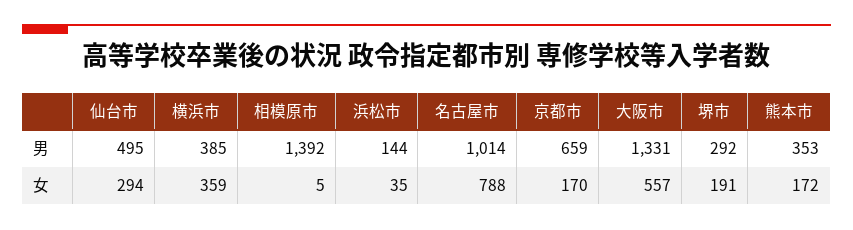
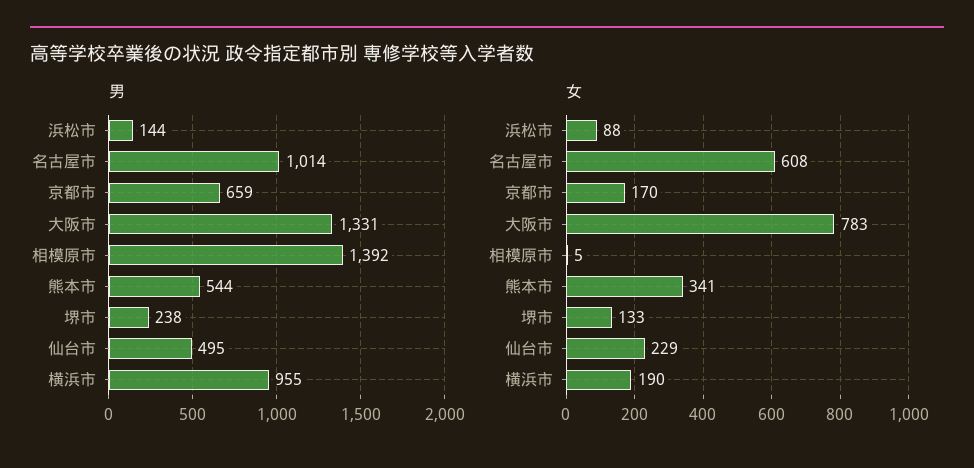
  {
    "男": {
      "仙台市": 495,
-     "横浜市": 385,
+     "横浜市": 955,
      "相模原市": 1392,
      "浜松市": 144,
      "名古屋市": 1014,
      "京都市": 659,
      "大阪市": 1331,
-     "堺市": 292,
+     "堺市": 238,
-     "熊本市": 353
+     "熊本市": 544
    },
    "女": {
-     "仙台市": 294,
+     "仙台市": 229,
-     "横浜市": 359,
+     "横浜市": 190,
      "相模原市": 5,
-     "浜松市": 35,
+     "浜松市": 88,
-     "名古屋市": 788,
+     "名古屋市": 608,
      "京都市": 170,
-     "大阪市": 557,
+     "大阪市": 783,
-     "堺市": 191,
+     "堺市": 133,
-     "熊本市": 172
+     "熊本市": 341
    }
  }

